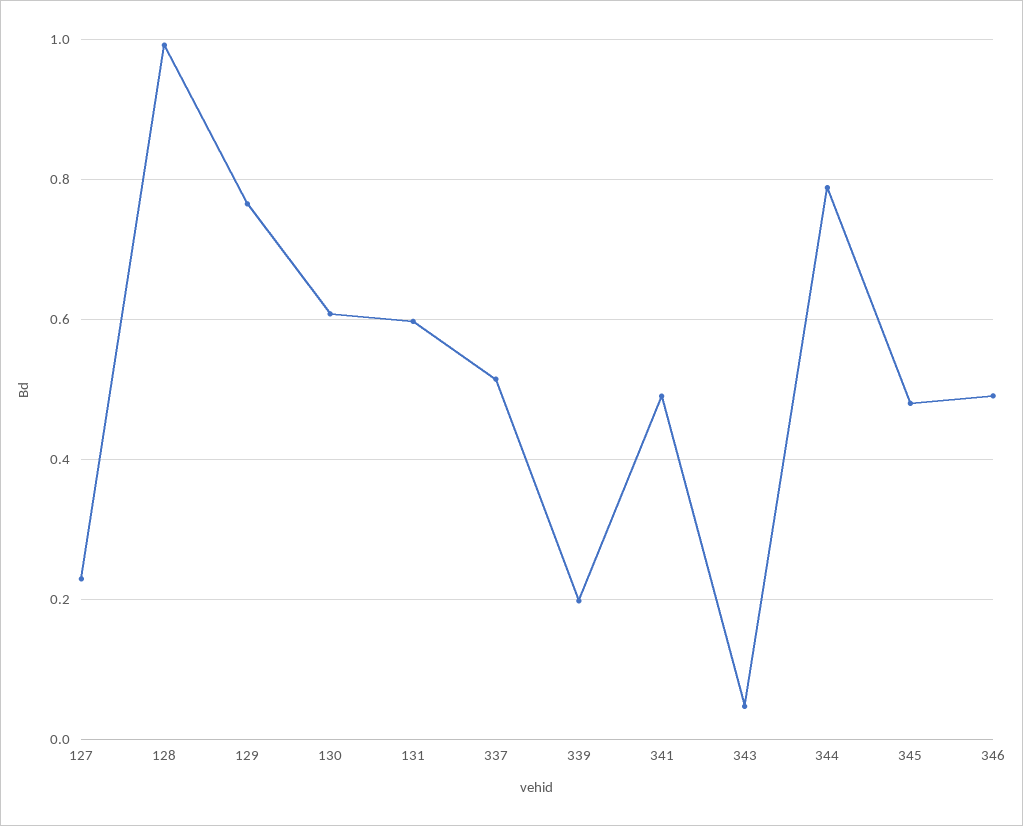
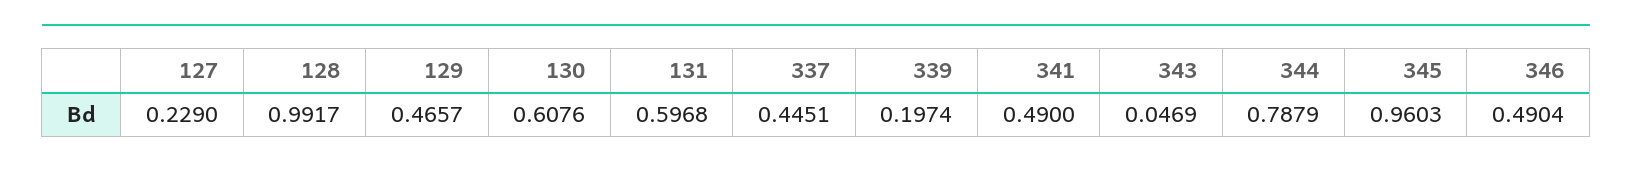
  {
    "127": 0.229,
    "128": 0.9917,
-   "129": 0.76,
+   "129": 0.4657,
    "130": 0.6076,
    "131": 0.5968,
-   "337": 0.52,
+   "337": 0.4451,
    "339": 0.1974,
    "341": 0.49,
    "343": 0.0469,
    "344": 0.7879,
-   "345": 0.48,
+   "345": 0.9603,
    "346": 0.4904
  }

